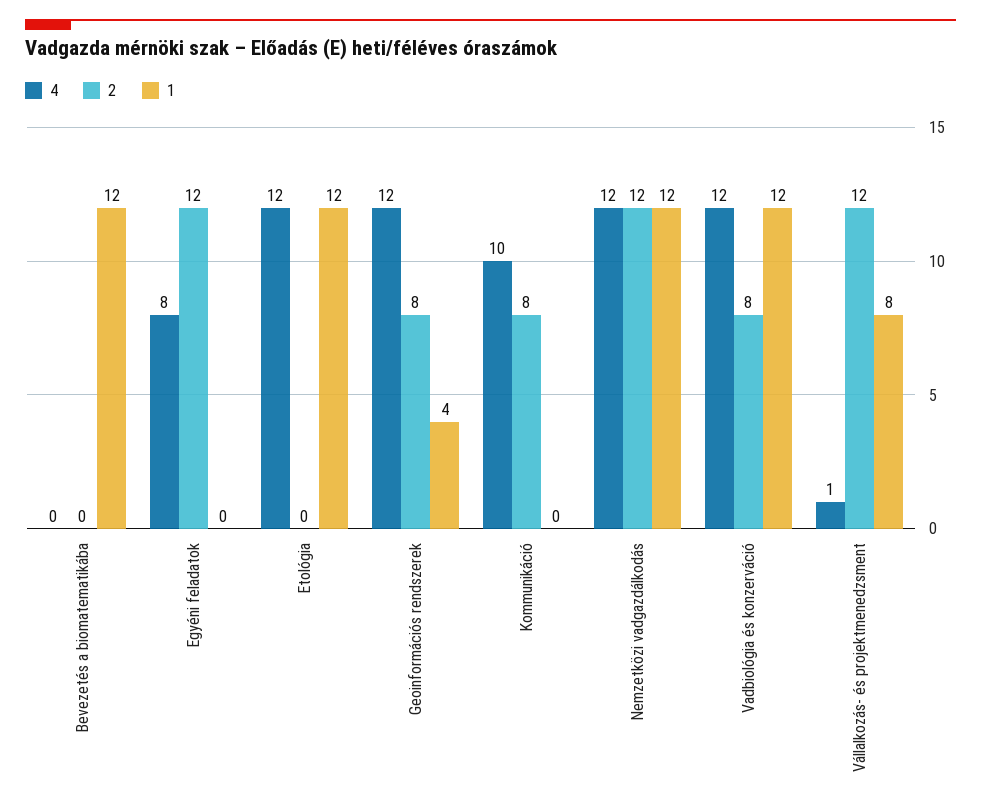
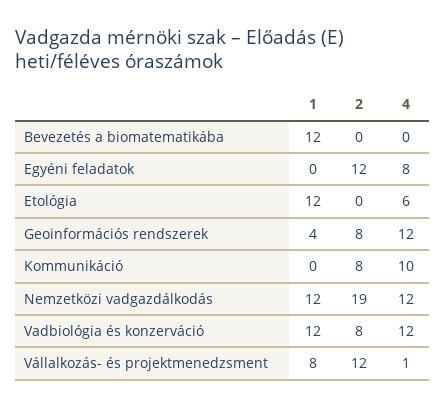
  {
    "4": {
      "Bevezetés a biomatematikába": 0,
      "Egyéni feladatok": 8,
-     "Etológia": 12,
+     "Etológia": 6,
      "Geoinformációs rendszerek": 12,
      "Kommunikáció": 10,
      "Nemzetközi vadgazdálkodás": 12,
      "Vadbiológia és konzerváció": 12,
      "Vállalkozás- és projektmenedzsment": 1
    },
    "2": {
      "Bevezetés a biomatematikába": 0,
      "Egyéni feladatok": 12,
      "Etológia": 0,
      "Geoinformációs rendszerek": 8,
      "Kommunikáció": 8,
-     "Nemzetközi vadgazdálkodás": 12,
+     "Nemzetközi vadgazdálkodás": 19,
      "Vadbiológia és konzerváció": 8,
      "Vállalkozás- és projektmenedzsment": 12
    },
    "1": {
      "Bevezetés a biomatematikába": 12,
      "Egyéni feladatok": 0,
      "Etológia": 12,
      "Geoinformációs rendszerek": 4,
      "Kommunikáció": 0,
      "Nemzetközi vadgazdálkodás": 12,
      "Vadbiológia és konzerváció": 12,
      "Vállalkozás- és projektmenedzsment": 8
    }
  }

